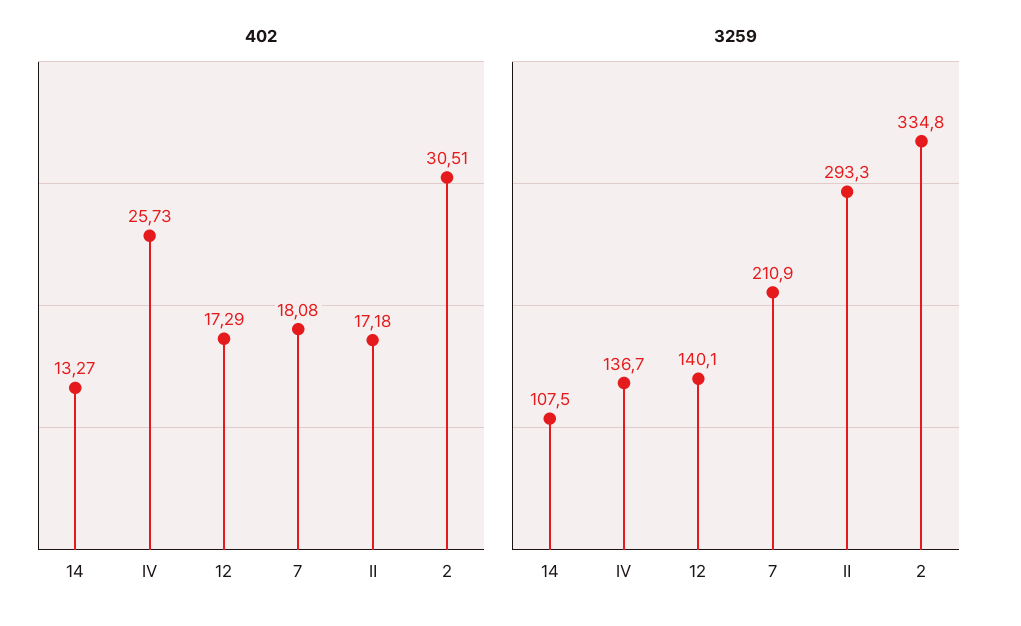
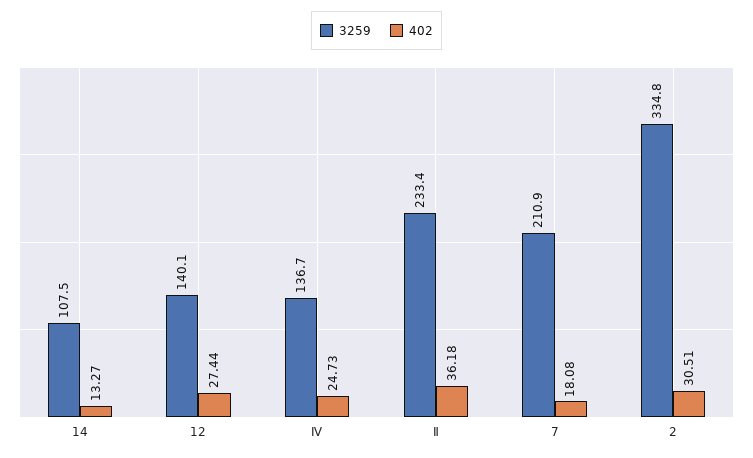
  {
    "402": {
      "14": 13.27,
-     "Ⅳ": 25.73,
+     "Ⅳ": 24.73,
-     "12": 17.29,
+     "12": 27.44,
      "7": 18.08,
-     "Ⅱ": 17.18,
+     "Ⅱ": 36.18,
      "2": 30.51
    },
    "3259": {
      "14": 107.5,
      "Ⅳ": 136.7,
      "12": 140.1,
      "7": 210.9,
-     "Ⅱ": 293.3,
+     "Ⅱ": 233.4,
      "2": 334.8
    }
  }

